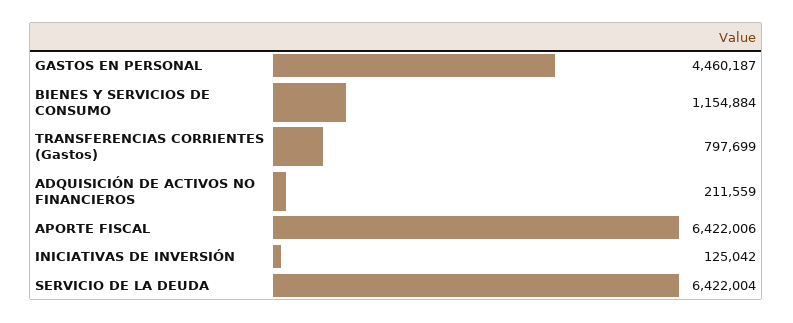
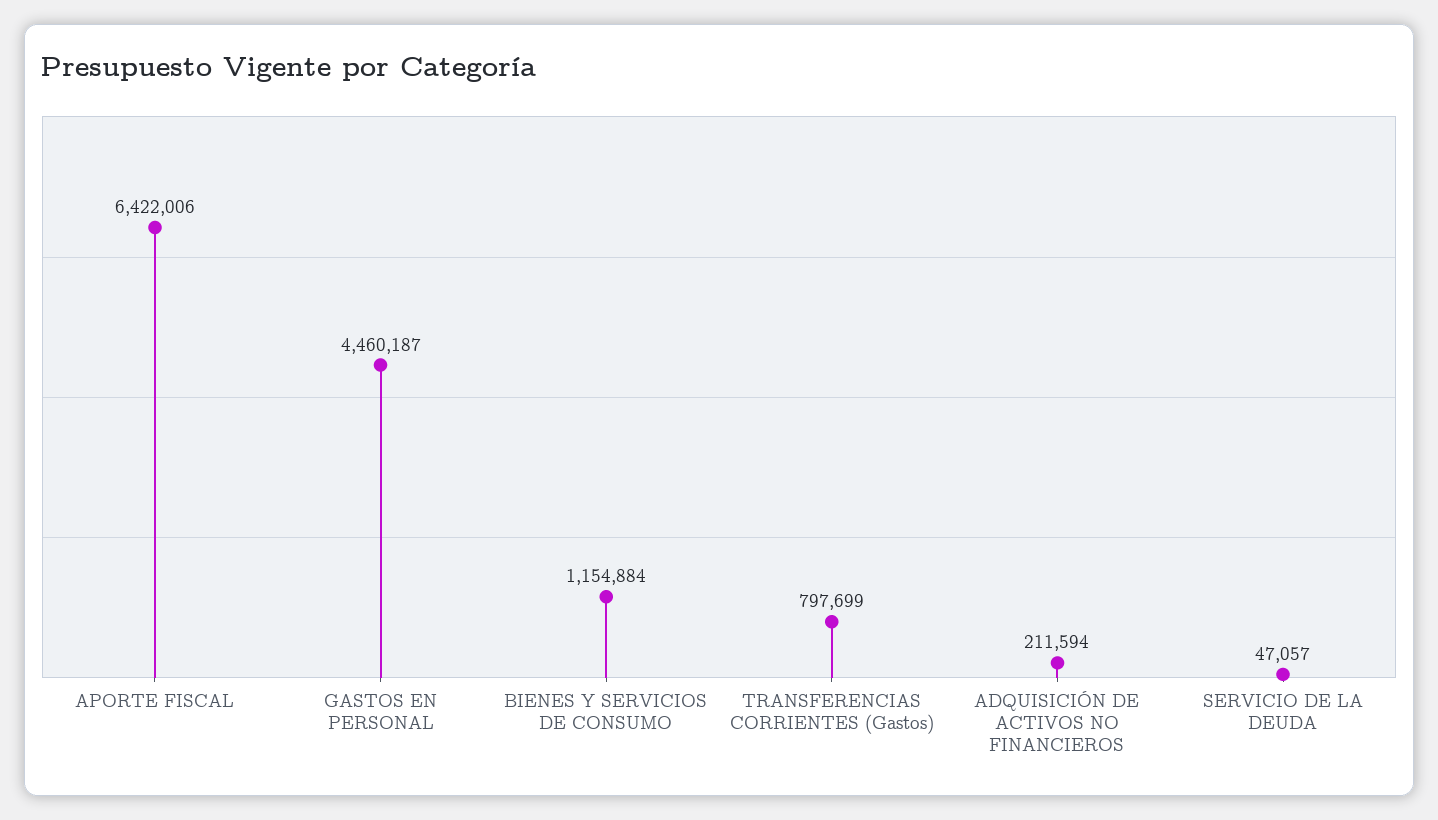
  {
    "GASTOS EN PERSONAL": 4460187,
    "BIENES Y SERVICIOS DE CONSUMO": 1154884,
    "TRANSFERENCIAS CORRIENTES (Gastos)": 797699,
-   "ADQUISICIÓN DE ACTIVOS NO FINANCIEROS": 211559,
+   "ADQUISICIÓN DE ACTIVOS NO FINANCIEROS": 211594,
    "APORTE FISCAL": 6422006,
-   "INICIATIVAS DE INVERSIÓN": 125042,
-   "SERVICIO DE LA DEUDA": 6422004
+   "SERVICIO DE LA DEUDA": 47057
  }

